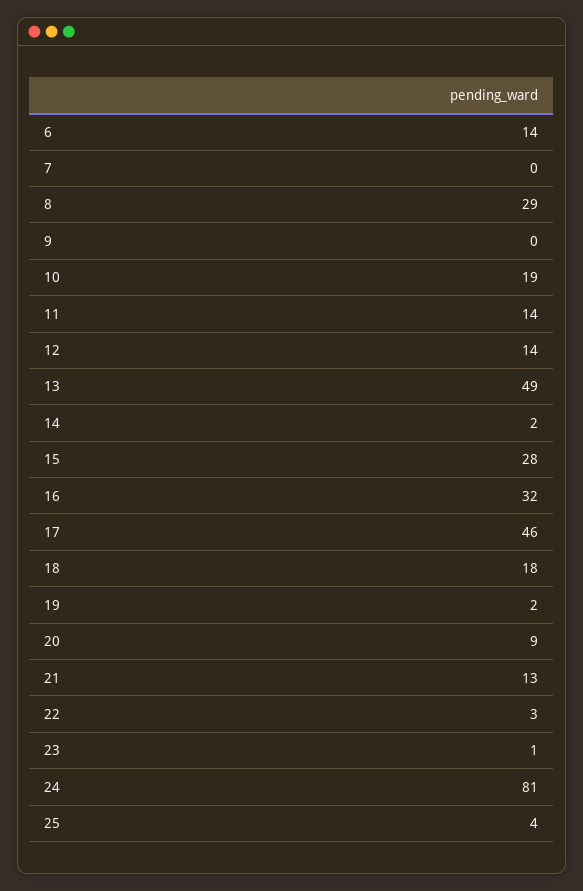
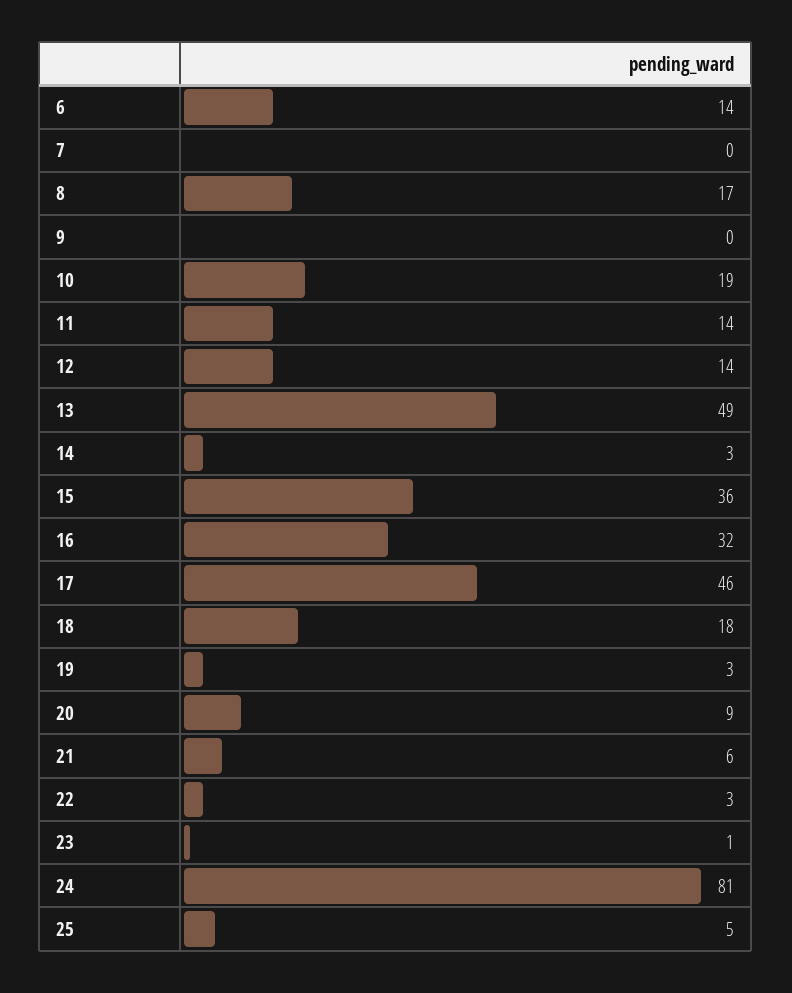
  {
    "6": 14,
    "7": 0,
-   "8": 29,
+   "8": 17,
    "9": 0,
    "10": 19,
    "11": 14,
    "12": 14,
    "13": 49,
-   "14": 2,
+   "14": 3,
-   "15": 28,
+   "15": 36,
    "16": 32,
    "17": 46,
    "18": 18,
-   "19": 2,
+   "19": 3,
    "20": 9,
-   "21": 13,
+   "21": 6,
    "22": 3,
    "23": 1,
    "24": 81,
-   "25": 4
+   "25": 5
  }

